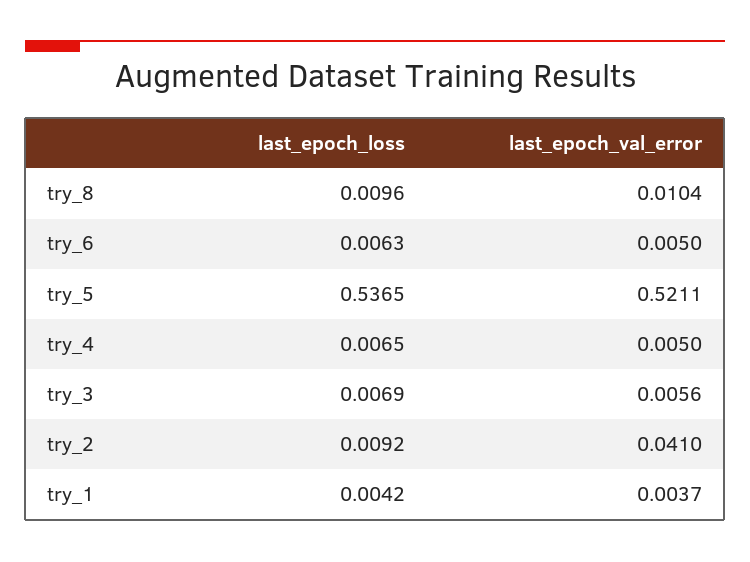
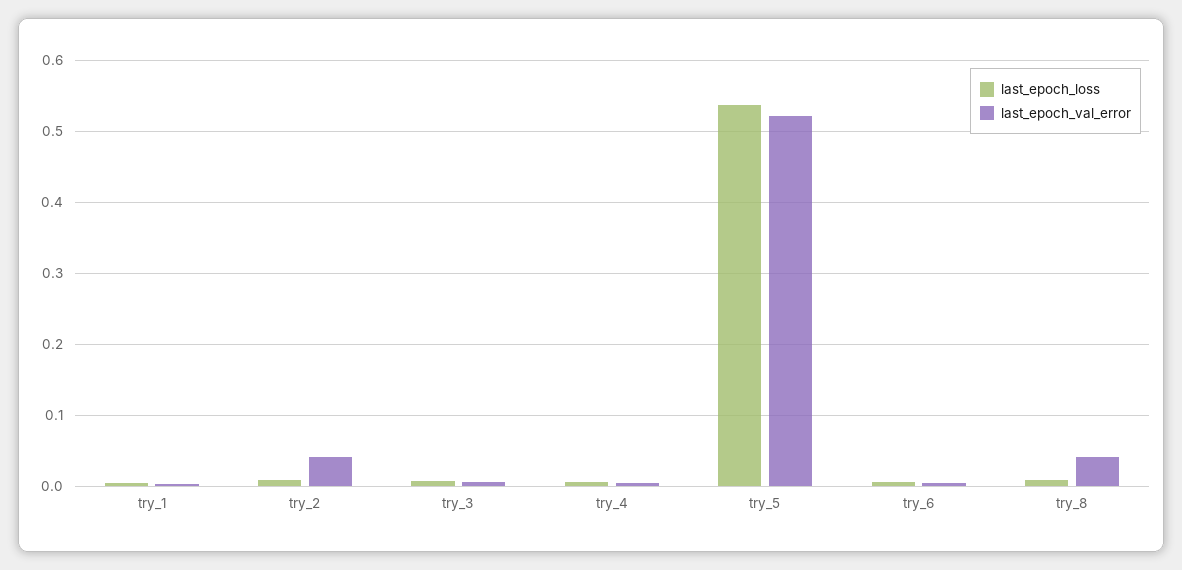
  {
    "last_epoch_loss": {
      "try_8": 0.0096,
      "try_6": 0.0063,
      "try_5": 0.5365,
      "try_4": 0.0065,
      "try_3": 0.0069,
      "try_2": 0.0092,
      "try_1": 0.0042
    },
    "last_epoch_val_error": {
-     "try_8": 0.0104,
+     "try_8": 0.04,
      "try_6": 0.005,
      "try_5": 0.5211,
      "try_4": 0.005,
      "try_3": 0.0056,
      "try_2": 0.041,
      "try_1": 0.0037
    }
  }

